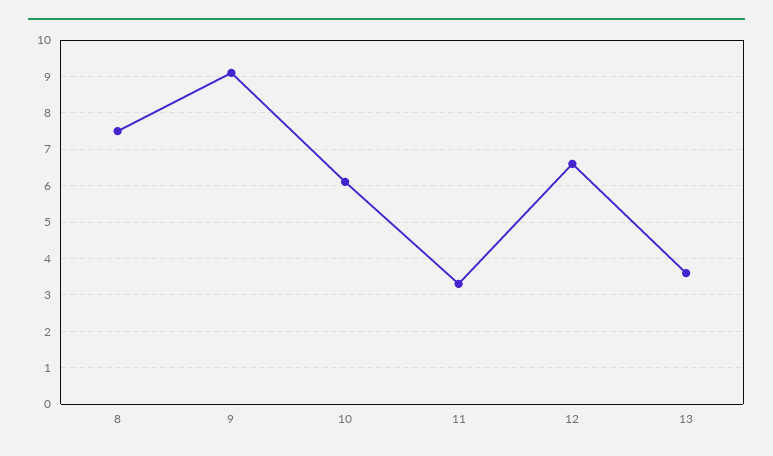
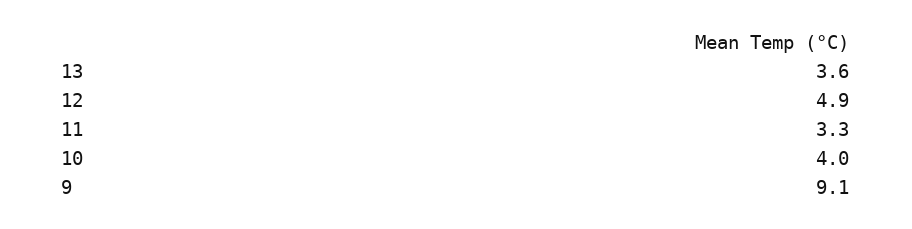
  {
-   "8": 7.5,
    "9": 9.1,
-   "10": 6,
+   "10": 4,
    "11": 3.3,
-   "12": 6.5,
+   "12": 4.9,
    "13": 3.6
  }

